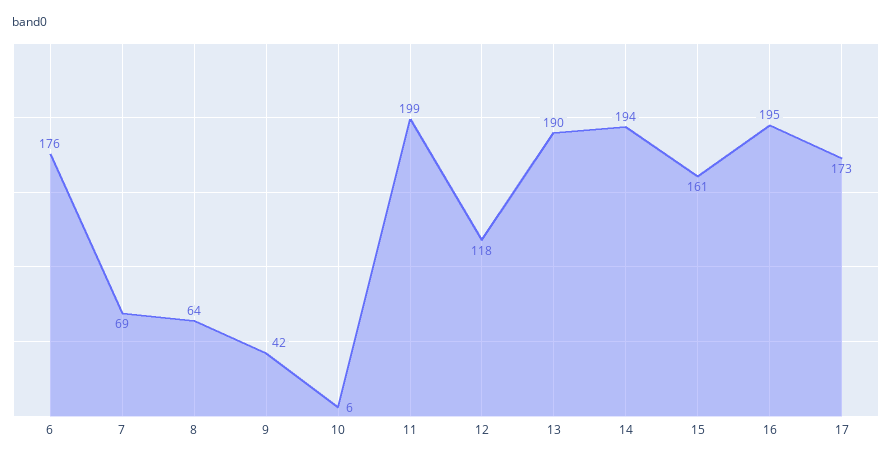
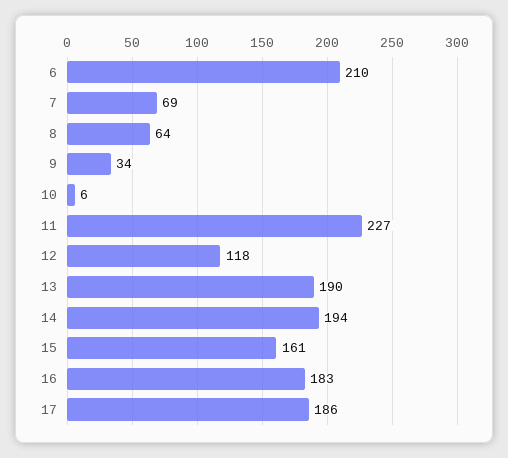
  {
-   "6": 176,
+   "6": 210,
    "7": 69,
    "8": 64,
-   "9": 42,
+   "9": 34,
    "10": 6,
-   "11": 199,
+   "11": 227,
    "12": 118,
    "13": 190,
    "14": 194,
    "15": 161,
-   "16": 195,
+   "16": 183,
-   "17": 173
+   "17": 186
  }

